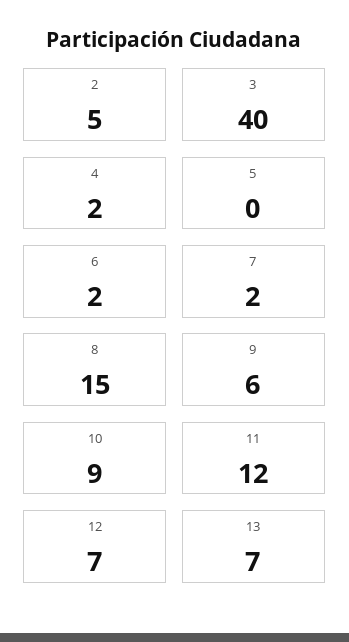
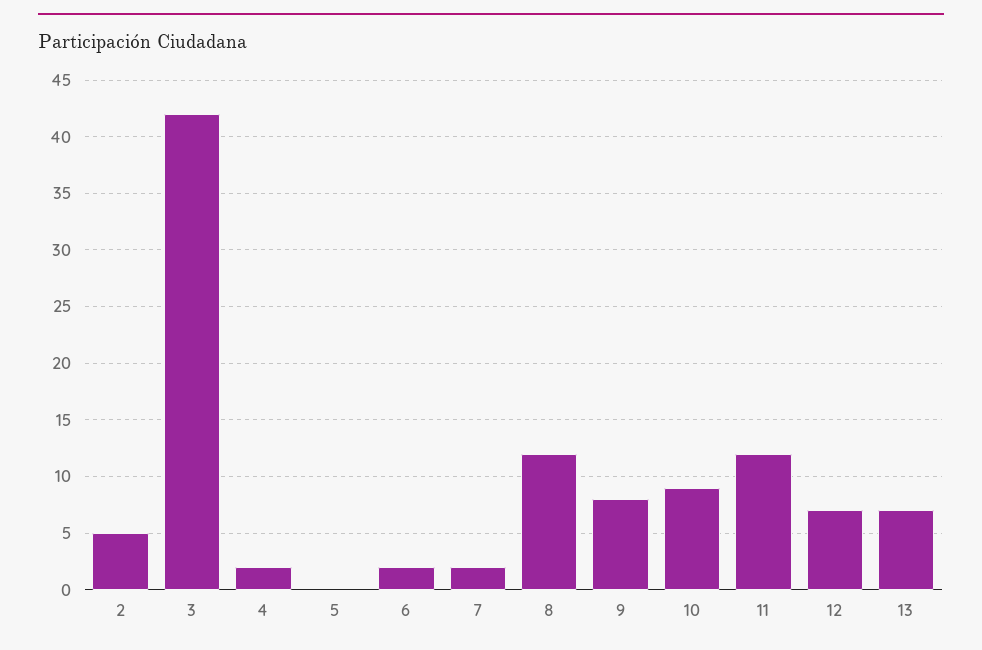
  {
    "2": 5,
-   "3": 40,
+   "3": 42,
    "4": 2,
    "5": 0,
    "6": 2,
    "7": 2,
-   "8": 15,
+   "8": 12,
-   "9": 6,
+   "9": 8,
    "10": 9,
    "11": 12,
    "12": 7,
    "13": 7
  }

